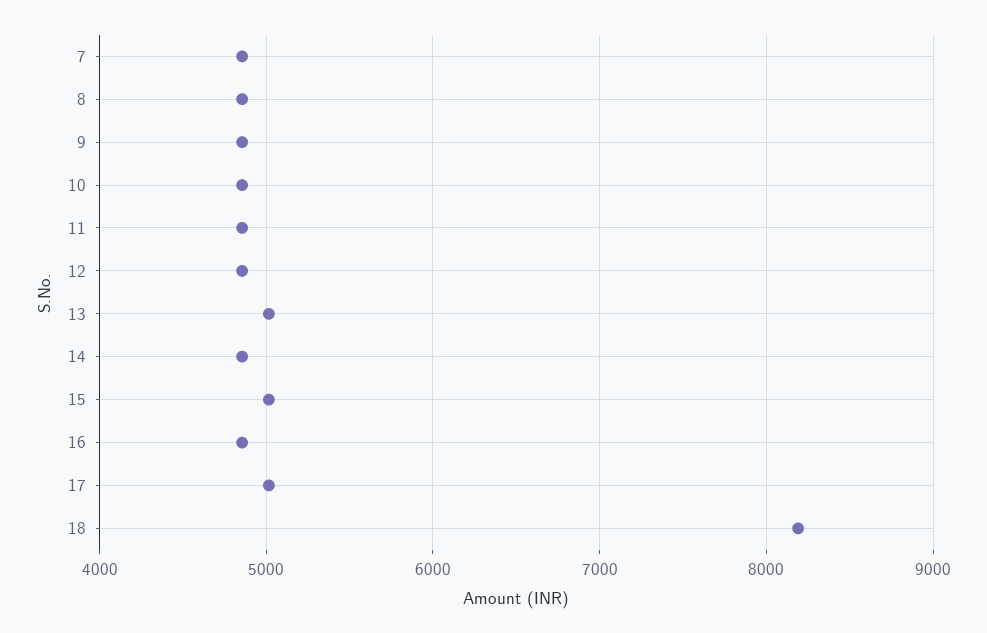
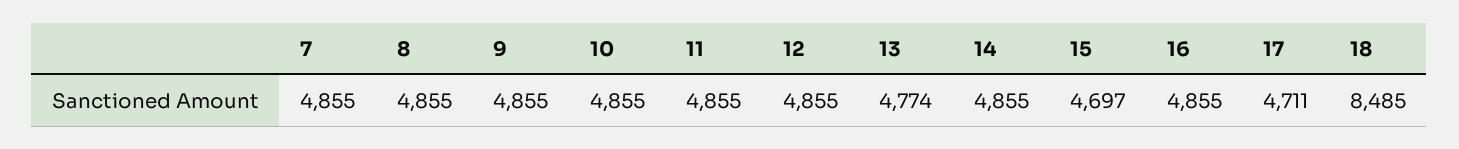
  {
    "7": 4855,
    "8": 4855,
    "9": 4855,
    "10": 4855,
    "11": 4855,
    "12": 4855,
-   "13": 5000,
+   "13": 4774,
    "14": 4855,
-   "15": 5000,
+   "15": 4697,
    "16": 4855,
-   "17": 5000,
+   "17": 4711,
-   "18": 8200
+   "18": 8485
  }

